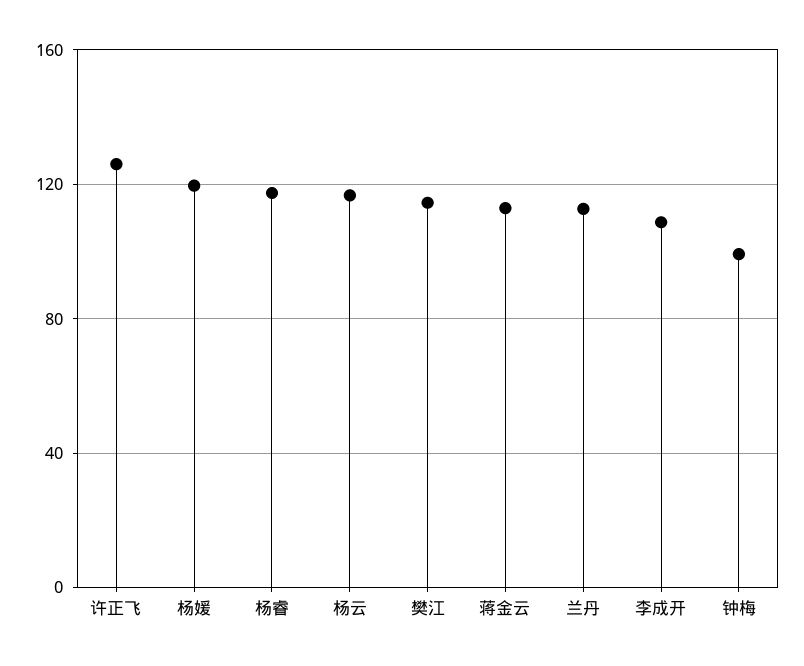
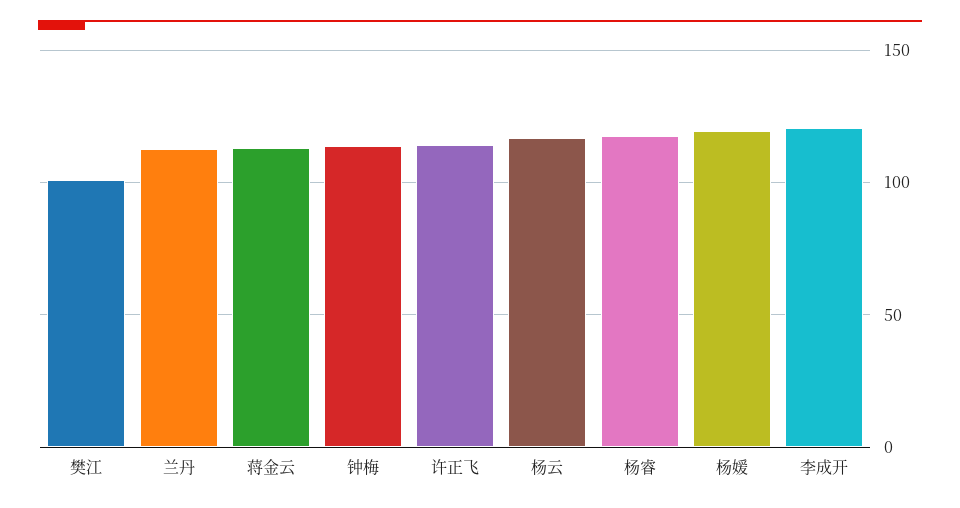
  {
-   "许正飞": 125,
+   "许正飞": 115,
    "杨媛": 120,
    "杨睿": 115,
    "杨云": 115,
-   "樊江": 115,
+   "樊江": 100,
    "蒋金云": 115,
    "兰丹": 115,
-   "李成开": 110,
+   "李成开": 120,
-   "钟梅": 100
+   "钟梅": 115
  }

